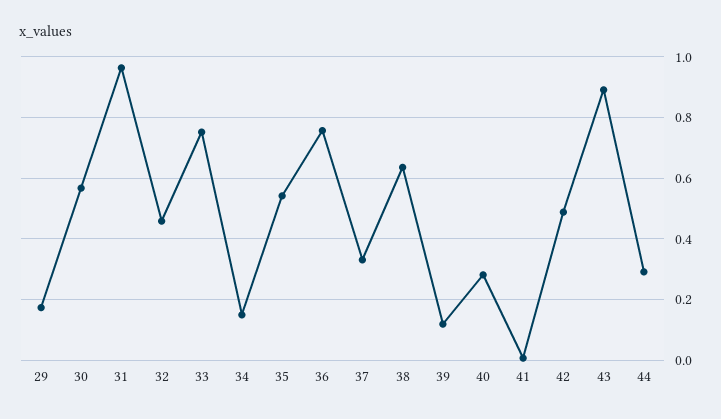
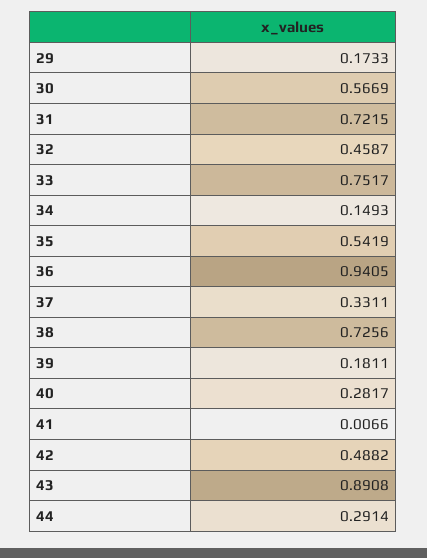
  {
    "29": 0.1733,
    "30": 0.5669,
-   "31": 0.96,
+   "31": 0.7215,
    "32": 0.4587,
    "33": 0.7517,
    "34": 0.1493,
    "35": 0.5419,
-   "36": 0.76,
+   "36": 0.9405,
    "37": 0.3311,
-   "38": 0.64,
+   "38": 0.7256,
-   "39": 0.12,
+   "39": 0.1811,
    "40": 0.2817,
    "41": 0.0066,
    "42": 0.4882,
    "43": 0.8908,
    "44": 0.2914
  }

